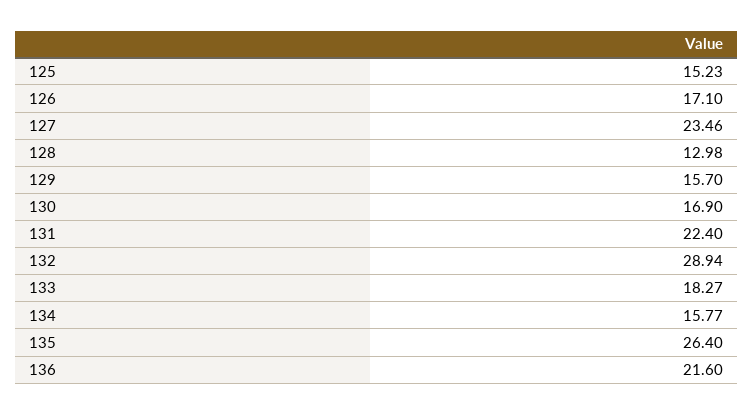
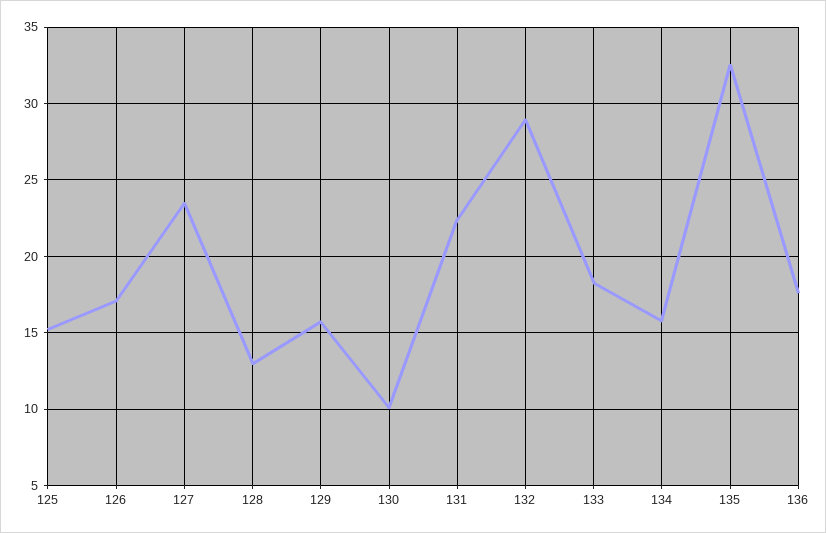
  {
    "125": 15.23,
    "126": 17.1,
    "127": 23.46,
    "128": 12.98,
    "129": 15.7,
-   "130": 16.9,
+   "130": 10,
    "131": 22.4,
    "132": 28.94,
    "133": 18.27,
    "134": 15.77,
-   "135": 26.4,
+   "135": 32.5,
-   "136": 21.6
+   "136": 17.5
  }

